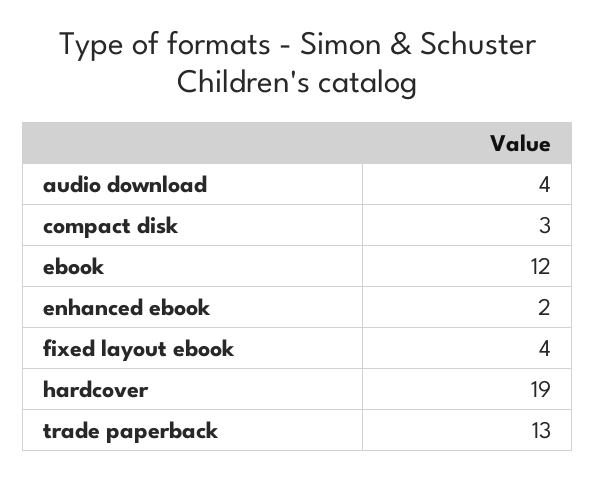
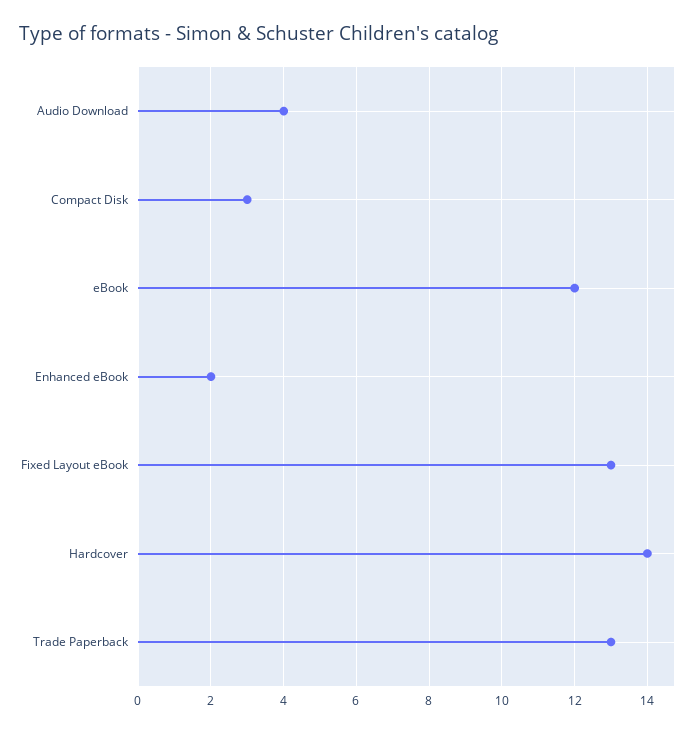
  {
    "audio download": 4,
    "compact disk": 3,
    "ebook": 12,
    "enhanced ebook": 2,
-   "fixed layout ebook": 4,
+   "fixed layout ebook": 13,
-   "hardcover": 19,
+   "hardcover": 14,
    "trade paperback": 13
  }

